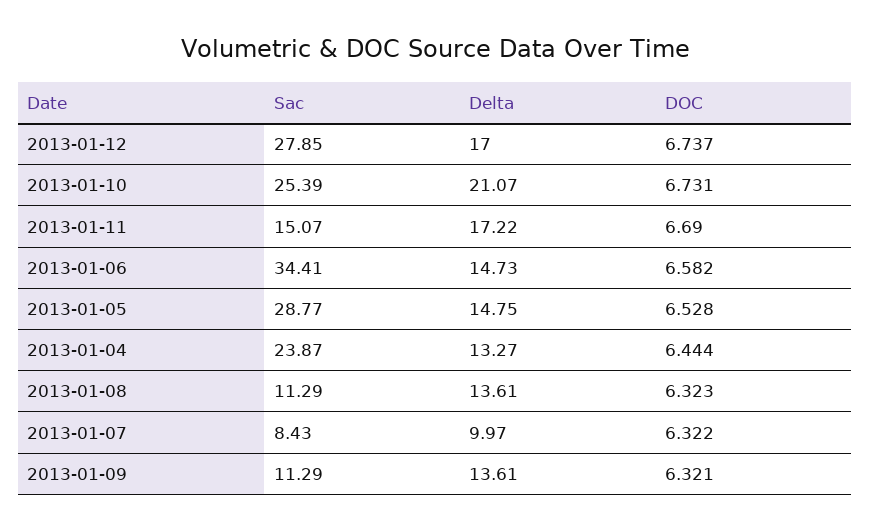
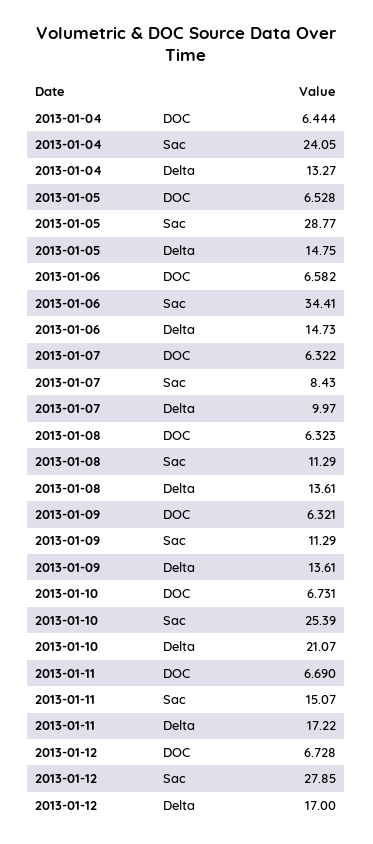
  {
    "Sac": {
      "2013-01-12": 27.85,
      "2013-01-10": 25.39,
      "2013-01-11": 15.07,
      "2013-01-06": 34.41,
      "2013-01-05": 28.77,
-     "2013-01-04": 23.87,
+     "2013-01-04": 24.05,
      "2013-01-08": 11.29,
      "2013-01-07": 8.43,
      "2013-01-09": 11.29
    },
    "Delta": {
      "2013-01-12": 17,
      "2013-01-10": 21.07,
      "2013-01-11": 17.22,
      "2013-01-06": 14.73,
      "2013-01-05": 14.75,
      "2013-01-04": 13.27,
      "2013-01-08": 13.61,
      "2013-01-07": 9.97,
      "2013-01-09": 13.61
    },
    "DOC": {
-     "2013-01-12": 6.737,
+     "2013-01-12": 6.728,
      "2013-01-10": 6.731,
      "2013-01-11": 6.69,
      "2013-01-06": 6.582,
      "2013-01-05": 6.528,
      "2013-01-04": 6.444,
      "2013-01-08": 6.323,
      "2013-01-07": 6.322,
      "2013-01-09": 6.321
    }
  }

